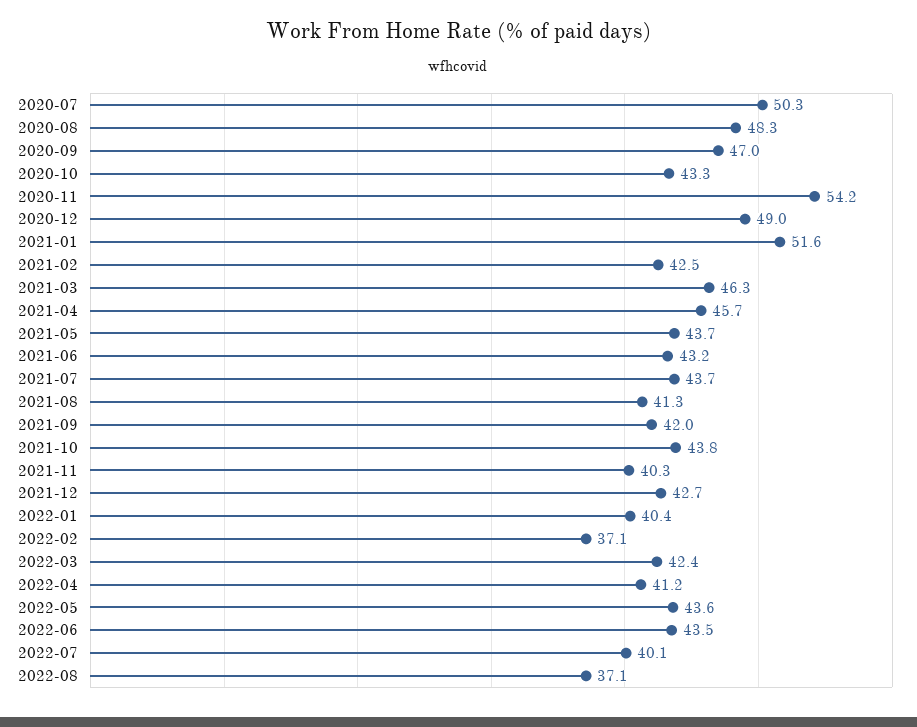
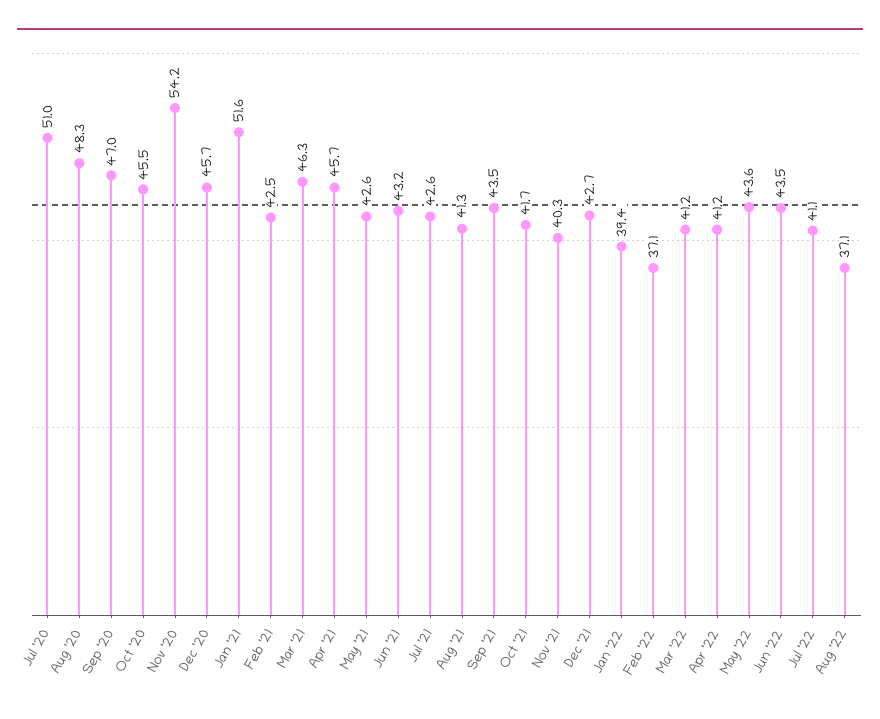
  {
-   "2020-07": 50.3,
+   "2020-07": 51,
    "2020-08": 48.3,
    "2020-09": 47,
-   "2020-10": 43.3,
+   "2020-10": 45.5,
    "2020-11": 54.2,
-   "2020-12": 49,
+   "2020-12": 45.7,
    "2021-01": 51.6,
    "2021-02": 42.5,
    "2021-03": 46.3,
    "2021-04": 45.7,
-   "2021-05": 43.7,
+   "2021-05": 42.6,
    "2021-06": 43.2,
-   "2021-07": 43.7,
+   "2021-07": 42.6,
    "2021-08": 41.3,
-   "2021-09": 42,
+   "2021-09": 43.5,
-   "2021-10": 43.8,
+   "2021-10": 41.7,
    "2021-11": 40.3,
    "2021-12": 42.7,
-   "2022-01": 40.4,
+   "2022-01": 39.4,
    "2022-02": 37.1,
-   "2022-03": 42.4,
+   "2022-03": 41.2,
    "2022-04": 41.2,
    "2022-05": 43.6,
    "2022-06": 43.5,
-   "2022-07": 40.1,
+   "2022-07": 41.1,
    "2022-08": 37.1
  }

